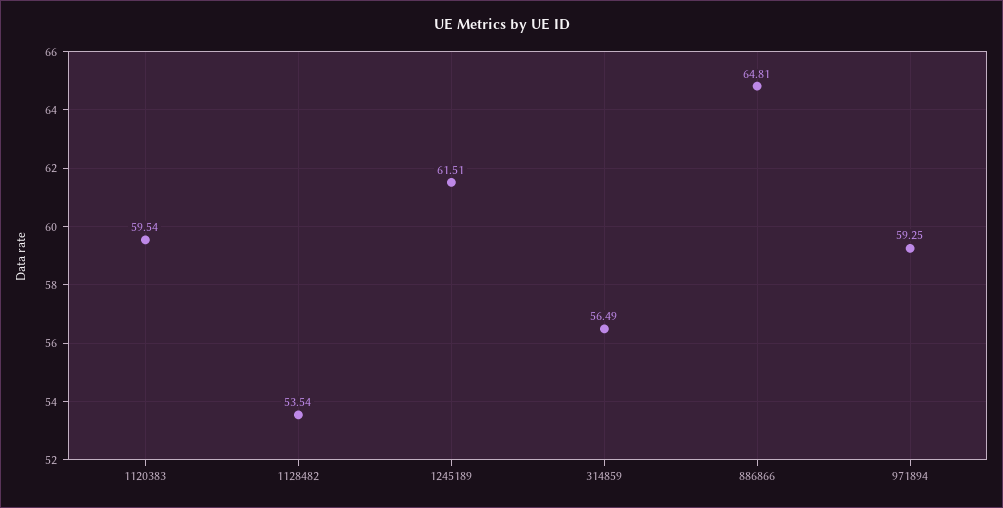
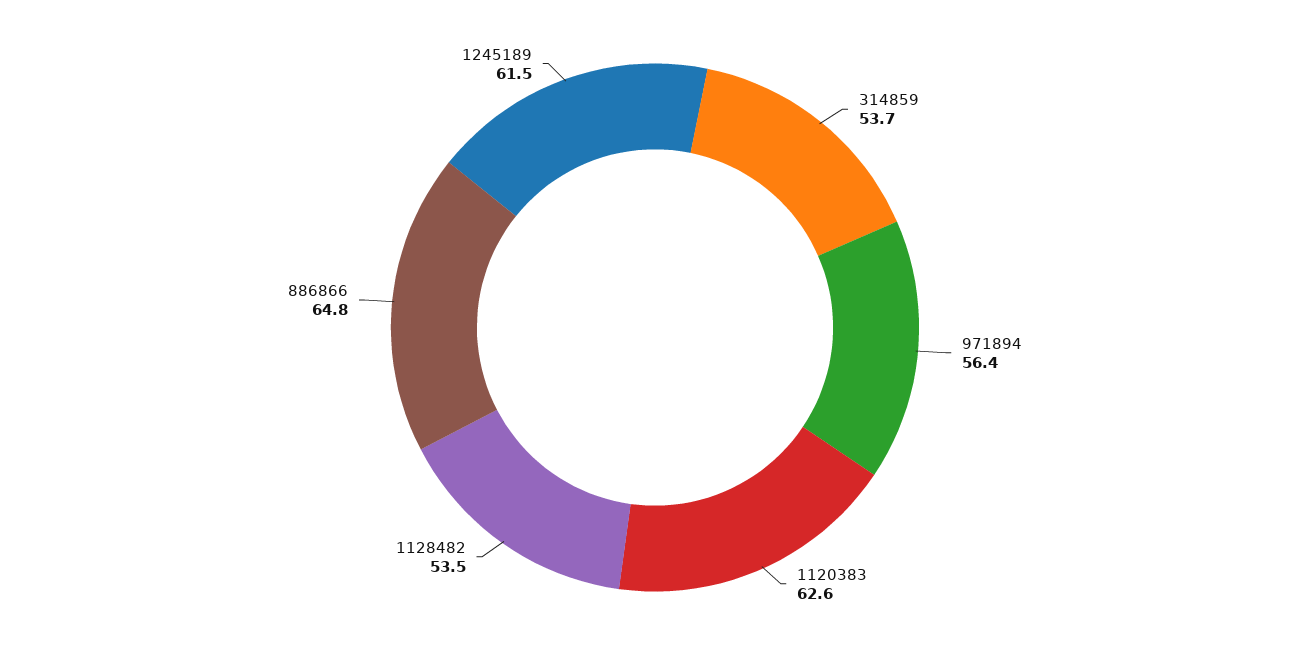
  {
-   "1120383": 59.54,
+   "1120383": 62.6,
    "1128482": 53.54,
    "1245189": 61.51,
-   "314859": 56.49,
+   "314859": 53.7,
    "886866": 64.81,
-   "971894": 59.25
+   "971894": 56.4
  }

